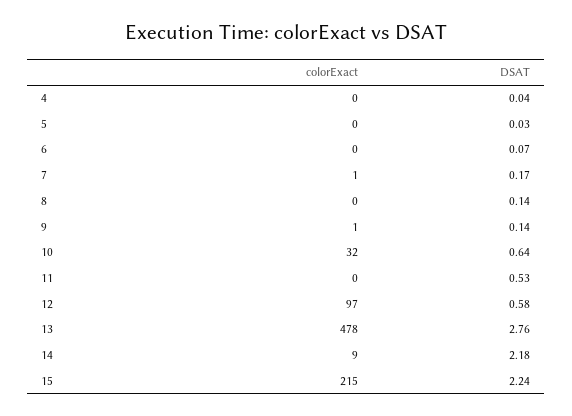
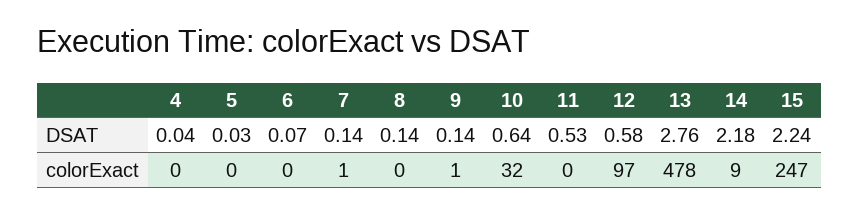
  {
    "colorExact": {
      "4": 0,
      "5": 0,
      "6": 0,
      "7": 1,
      "8": 0,
      "9": 1,
      "10": 32,
      "11": 0,
      "12": 97,
      "13": 478,
      "14": 9,
-     "15": 215
+     "15": 247
    },
    "DSAT": {
      "4": 0.04,
      "5": 0.03,
      "6": 0.07,
-     "7": 0.17,
+     "7": 0.14,
      "8": 0.14,
      "9": 0.14,
      "10": 0.64,
      "11": 0.53,
      "12": 0.58,
      "13": 2.76,
      "14": 2.18,
      "15": 2.24
    }
  }

